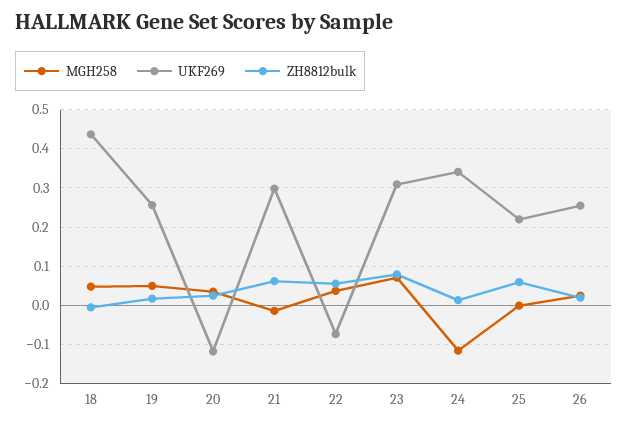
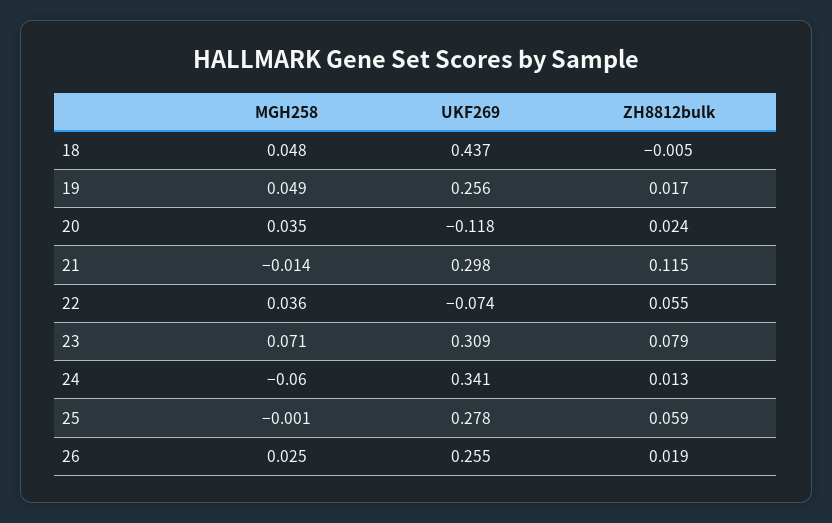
  {
    "MGH258": {
      "18": 0.048,
      "19": 0.049,
      "20": 0.035,
      "21": -0.014,
      "22": 0.036,
      "23": 0.071,
-     "24": -0.12,
+     "24": -0.06,
      "25": -0.001,
      "26": 0.025
    },
    "UKF269": {
      "18": 0.437,
      "19": 0.256,
      "20": -0.118,
      "21": 0.298,
      "22": -0.074,
      "23": 0.309,
      "24": 0.341,
-     "25": 0.22,
+     "25": 0.278,
      "26": 0.255
    },
    "ZH8812bulk": {
      "18": -0.005,
      "19": 0.017,
      "20": 0.024,
-     "21": 0.06,
+     "21": 0.115,
      "22": 0.055,
      "23": 0.079,
      "24": 0.013,
      "25": 0.059,
      "26": 0.019
    }
  }

